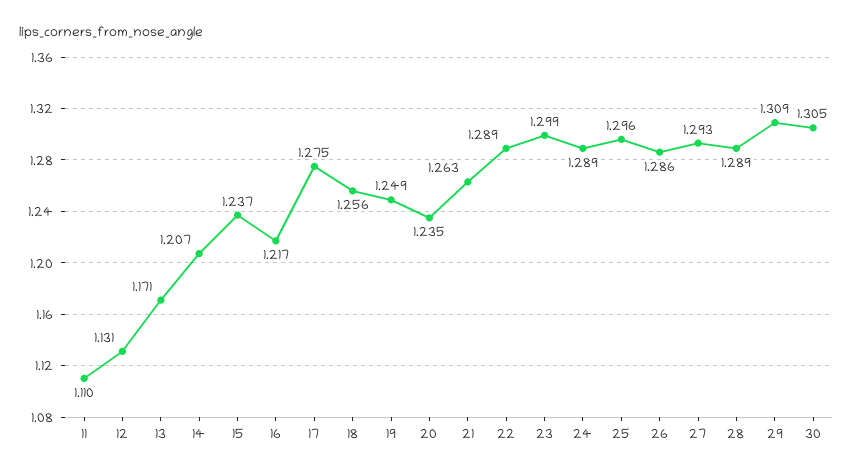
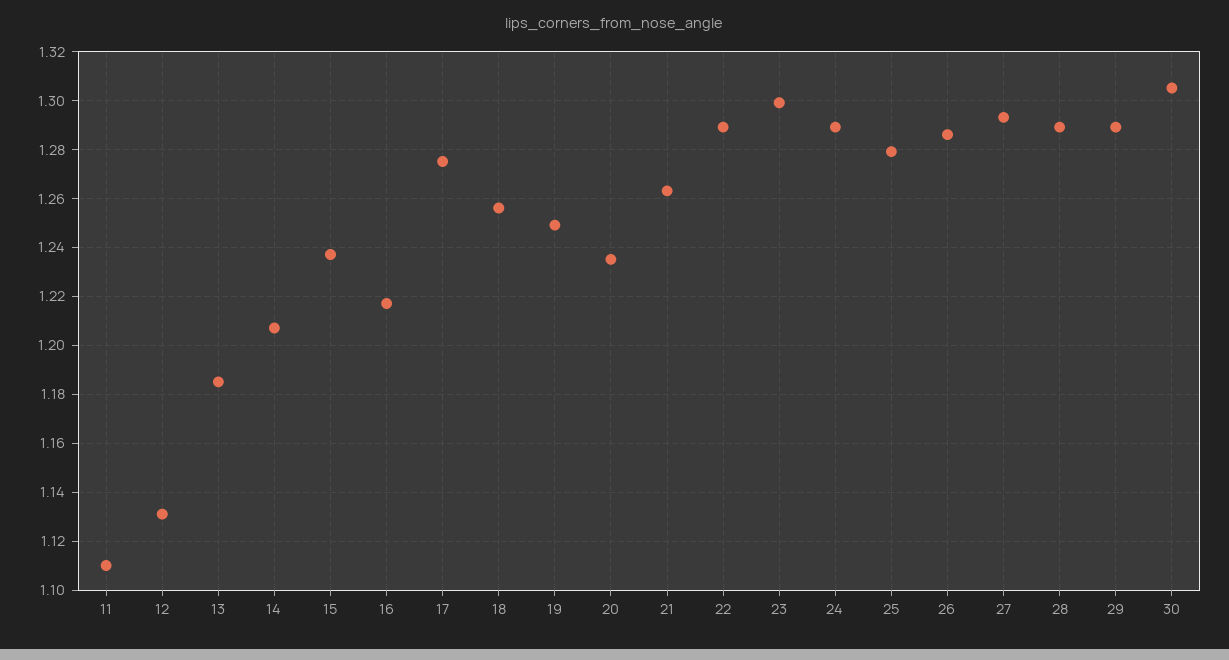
  {
    "11": 1.11,
    "12": 1.131,
-   "13": 1.171,
+   "13": 1.185,
    "14": 1.207,
    "15": 1.237,
    "16": 1.217,
    "17": 1.275,
    "18": 1.256,
    "19": 1.249,
    "20": 1.235,
    "21": 1.263,
    "22": 1.289,
    "23": 1.299,
    "24": 1.289,
-   "25": 1.296,
+   "25": 1.28,
    "26": 1.286,
    "27": 1.293,
    "28": 1.289,
-   "29": 1.309,
+   "29": 1.29,
    "30": 1.305
  }

